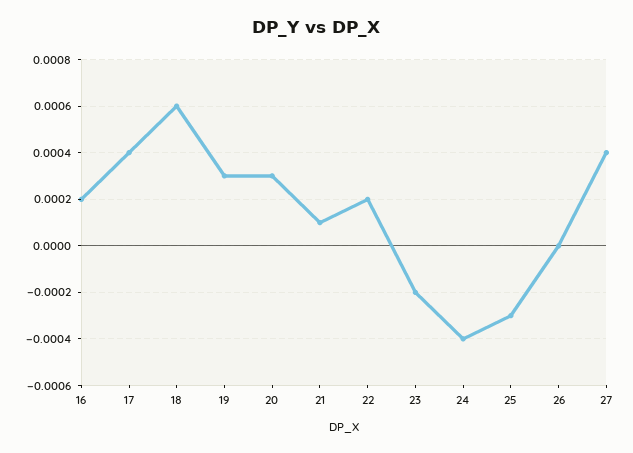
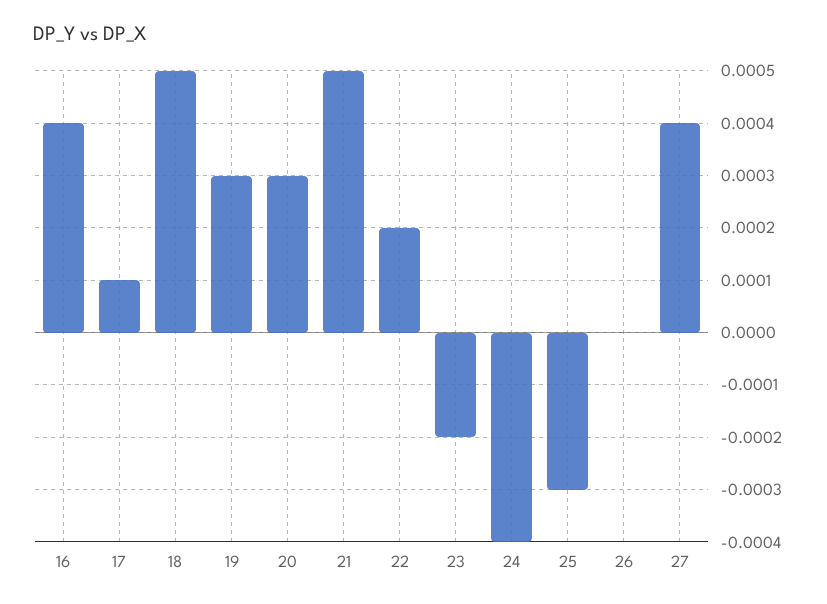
  {
-   "16": 0.0002,
+   "16": 0.0004,
-   "17": 0.0004,
+   "17": 0.0001,
-   "18": 0.0006,
+   "18": 0.0005,
    "19": 0.0003,
    "20": 0.0003,
-   "21": 0.0001,
+   "21": 0.0005,
    "22": 0.0002,
    "23": -0.0002,
    "24": -0.0004,
    "25": -0.0003,
    "26": 0,
    "27": 0.0004
  }

